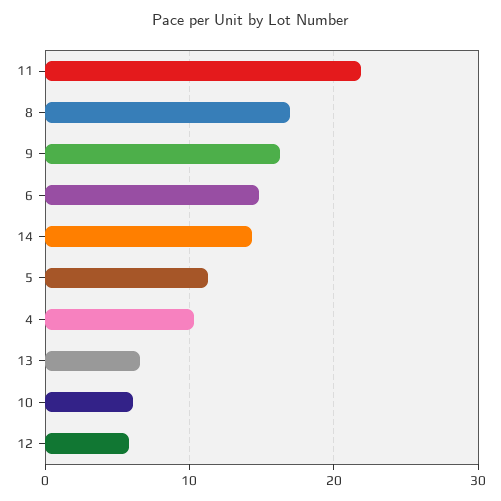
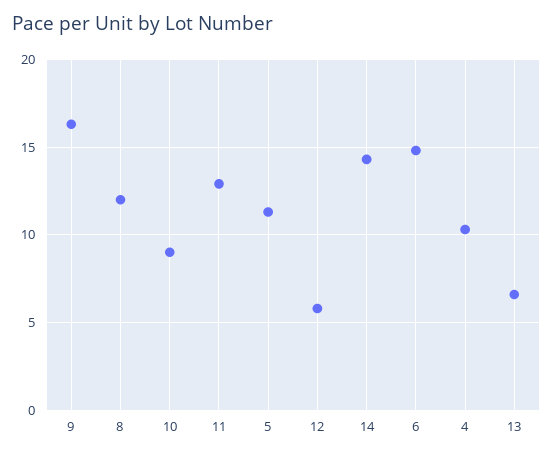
  {
-   "11": 22,
+   "11": 13,
-   "8": 17,
+   "8": 12,
    "9": 16.5,
    "6": 15,
    "14": 14.5,
    "5": 11.5,
    "4": 10.5,
    "13": 6.5,
-   "10": 6,
+   "10": 9,
    "12": 6
  }

